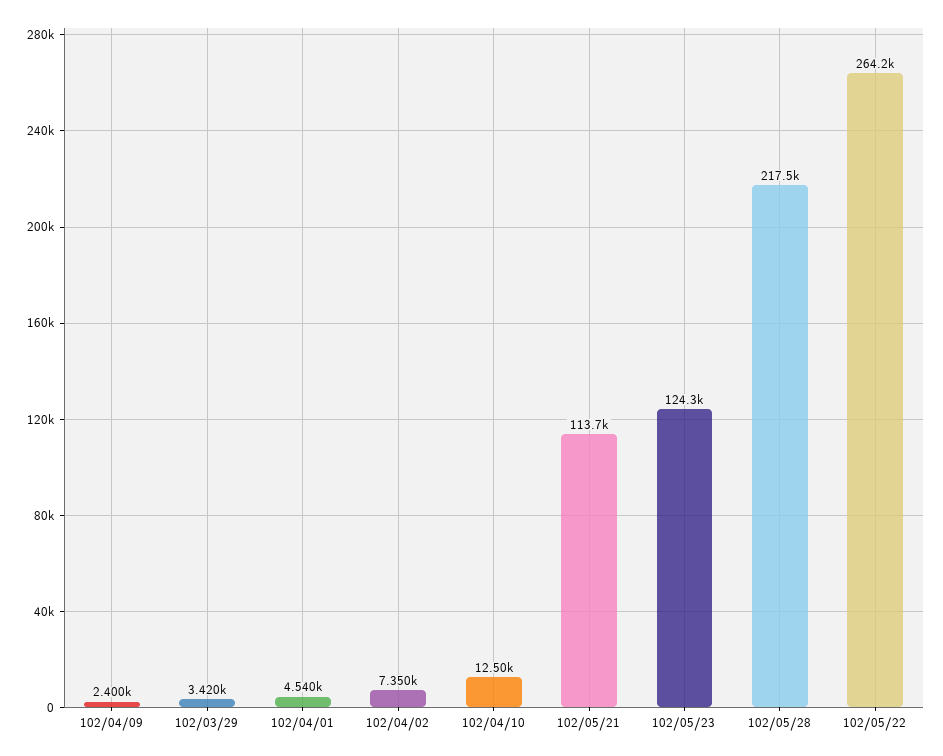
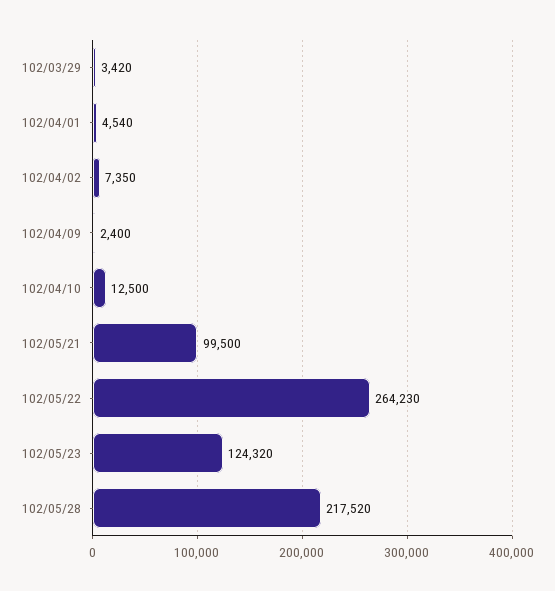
  {
    "102/04/09": 2400,
    "102/03/29": 3420,
    "102/04/01": 4540,
    "102/04/02": 7350,
    "102/04/10": 12500,
-   "102/05/21": 113700,
+   "102/05/21": 99500,
    "102/05/23": 124320,
    "102/05/28": 217520,
    "102/05/22": 264230
  }

